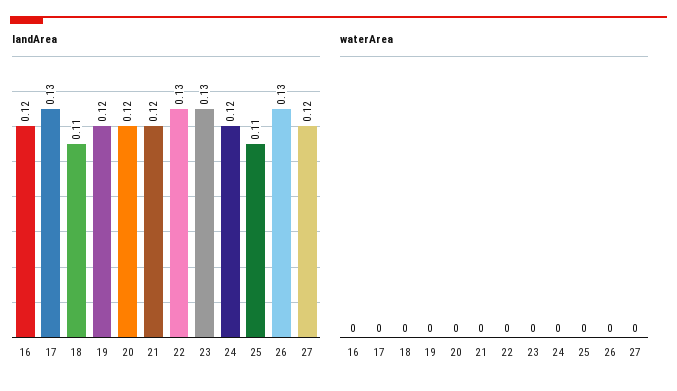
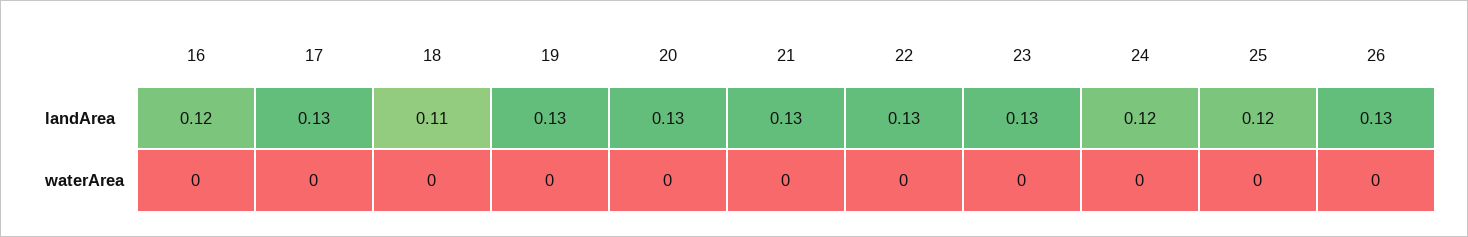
  {
    "landArea": {
      "16": 0.12,
      "17": 0.13,
      "18": 0.11,
-     "19": 0.12,
+     "19": 0.13,
-     "20": 0.12,
+     "20": 0.13,
-     "21": 0.12,
+     "21": 0.13,
      "22": 0.13,
      "23": 0.13,
      "24": 0.12,
-     "25": 0.11,
+     "25": 0.12,
-     "26": 0.13,
+     "26": 0.13
-     "27": 0.12
    },
    "waterArea": {
      "16": 0,
      "17": 0,
      "18": 0,
      "19": 0,
      "20": 0,
      "21": 0,
      "22": 0,
      "23": 0,
      "24": 0,
      "25": 0,
-     "26": 0,
+     "26": 0
-     "27": 0
    }
  }

